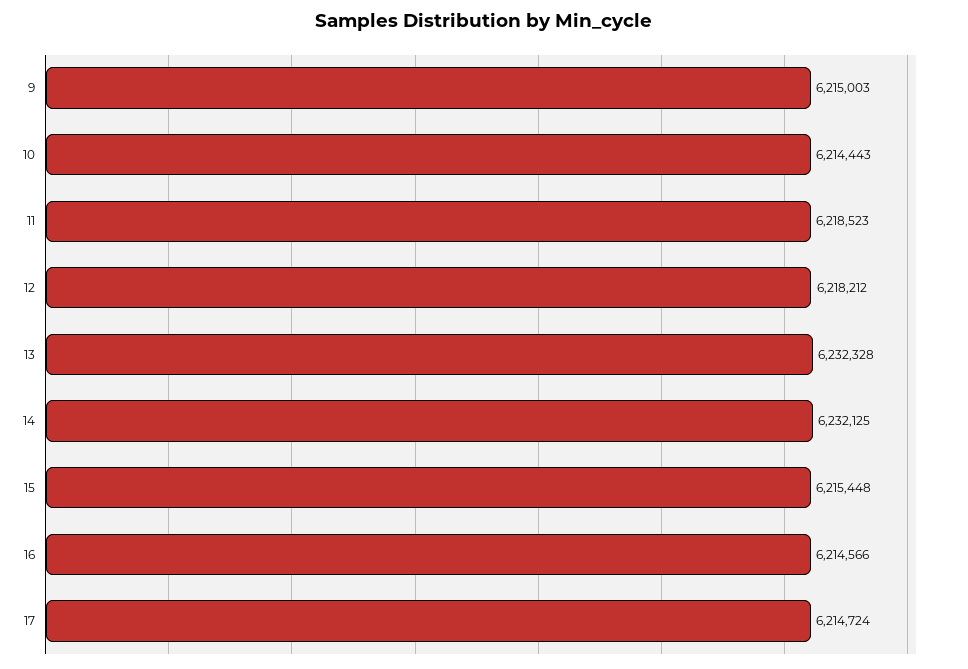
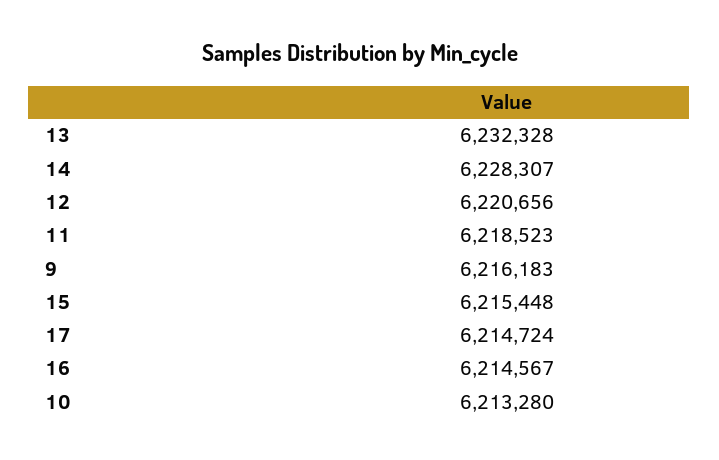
  {
-   "9": 6215003,
+   "9": 6216183,
-   "10": 6214443,
+   "10": 6213280,
    "11": 6218523,
-   "12": 6218212,
+   "12": 6220656,
    "13": 6232328,
-   "14": 6232125,
+   "14": 6228307,
    "15": 6215448,
-   "16": 6214566,
+   "16": 6214567,
    "17": 6214724
  }

